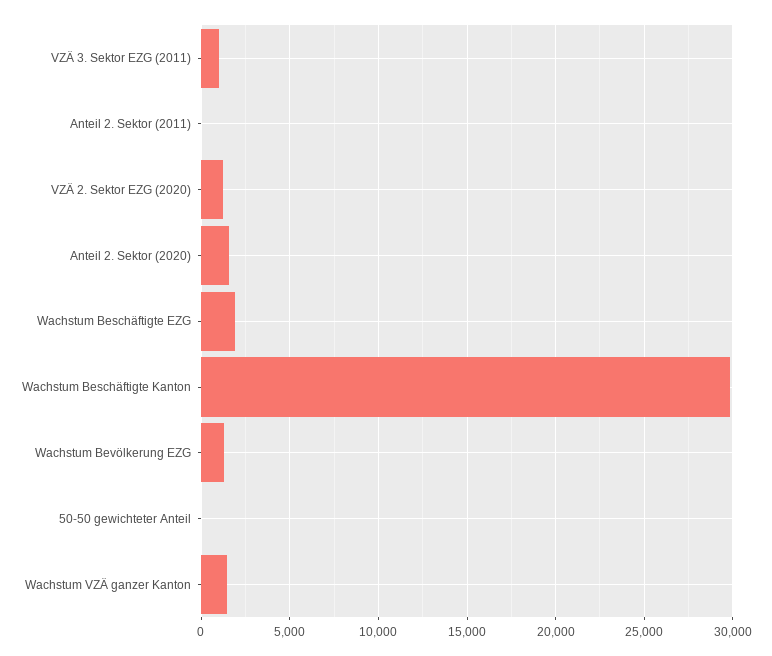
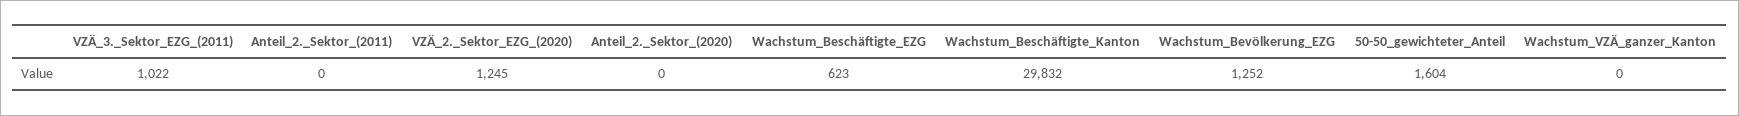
  {
    "VZÄ 3. Sektor EZG (2011)": 1022,
    "Anteil 2. Sektor (2011)": 0,
    "VZÄ 2. Sektor EZG (2020)": 1245,
-   "Anteil 2. Sektor (2020)": 1500,
+   "Anteil 2. Sektor (2020)": 0,
-   "Wachstum Beschäftigte EZG": 2000,
+   "Wachstum Beschäftigte EZG": 623,
    "Wachstum Beschäftigte Kanton": 29832,
    "Wachstum Bevölkerung EZG": 1252,
-   "50-50 gewichteter Anteil": 0,
+   "50-50 gewichteter Anteil": 1604,
-   "Wachstum VZÄ ganzer Kanton": 1500
+   "Wachstum VZÄ ganzer Kanton": 0
  }

